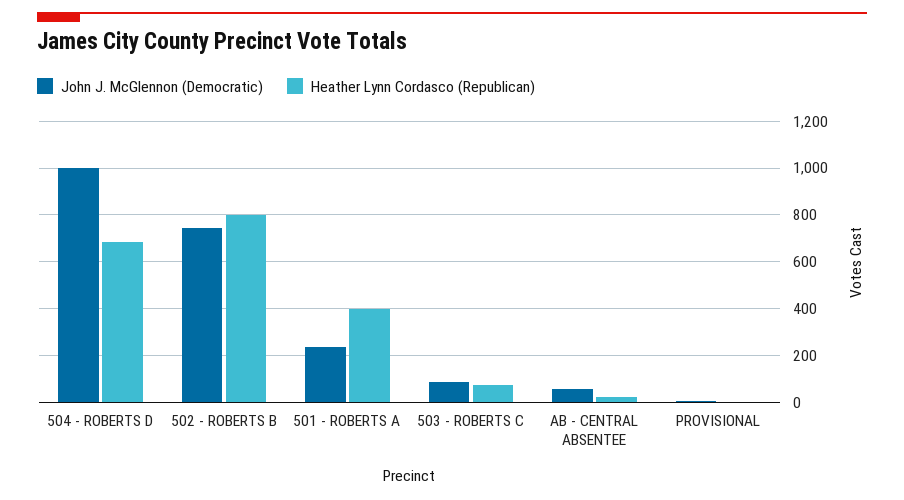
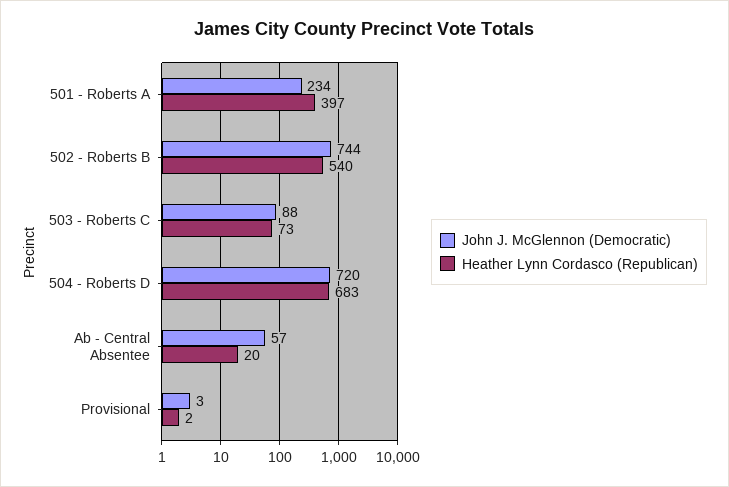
  {
    "John J. McGlennon (Democratic)": {
-     "504 - ROBERTS D": 1000,
+     "504 - ROBERTS D": 720,
      "502 - ROBERTS B": 744,
      "501 - ROBERTS A": 234,
      "503 - ROBERTS C": 88,
      "AB - CENTRAL ABSENTEE": 57,
      "PROVISIONAL": 3
    },
    "Heather Lynn Cordasco (Republican)": {
      "504 - ROBERTS D": 683,
-     "502 - ROBERTS B": 800,
+     "502 - ROBERTS B": 540,
      "501 - ROBERTS A": 397,
      "503 - ROBERTS C": 73,
      "AB - CENTRAL ABSENTEE": 20,
      "PROVISIONAL": 2
    }
  }

